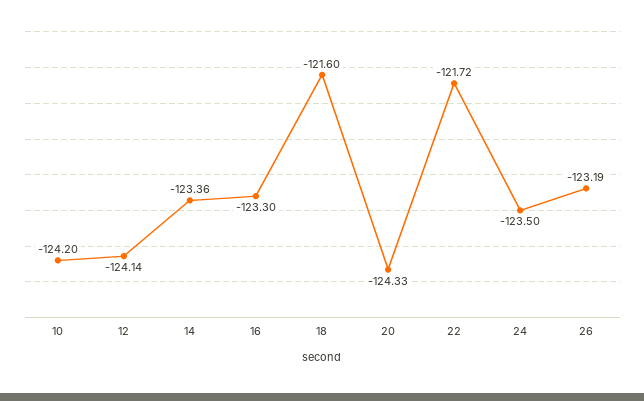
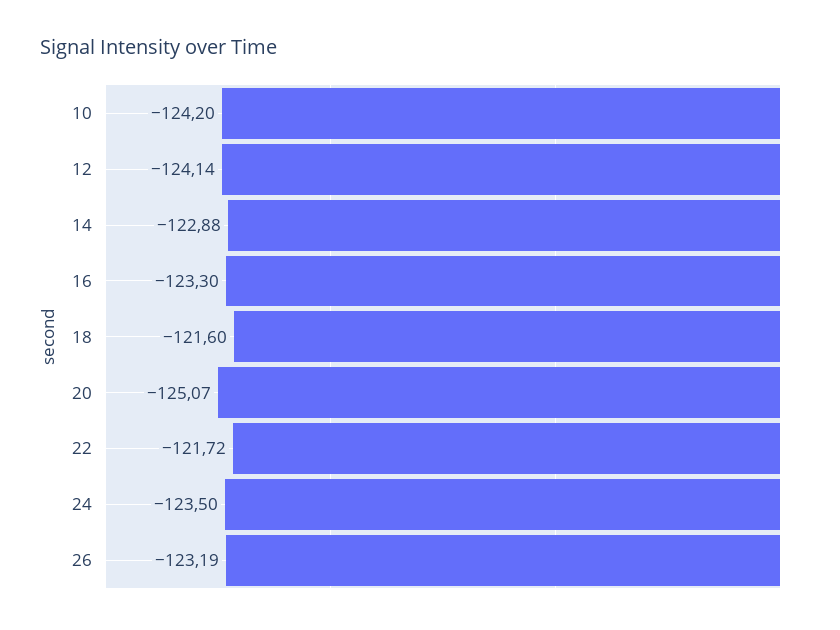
  {
    "10": -124.2,
    "12": -124.14,
-   "14": -123.36,
+   "14": -122.88,
    "16": -123.3,
    "18": -121.6,
-   "20": -124.33,
+   "20": -125.07,
    "22": -121.72,
    "24": -123.5,
    "26": -123.19
  }

